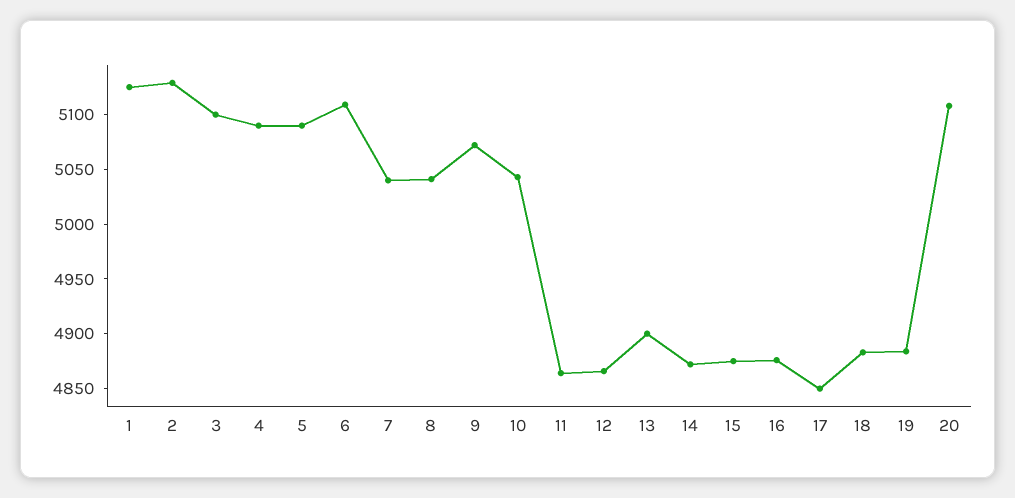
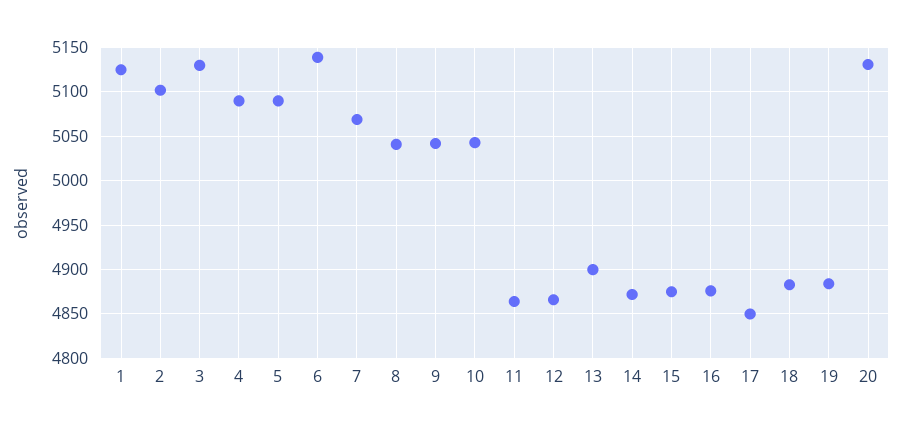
  {
    "1": 5130,
-   "2": 5130,
+   "2": 5100,
-   "3": 5100,
+   "3": 5130,
    "4": 5090,
    "5": 5090,
-   "6": 5110,
+   "6": 5140,
-   "7": 5040,
+   "7": 5070,
    "8": 5040,
-   "9": 5070,
+   "9": 5040,
    "10": 5040,
    "11": 4860,
    "12": 4870,
    "13": 4900,
    "14": 4870,
    "15": 4880,
    "16": 4880,
    "17": 4850,
    "18": 4880,
    "19": 4880,
-   "20": 5110
+   "20": 5130
  }

